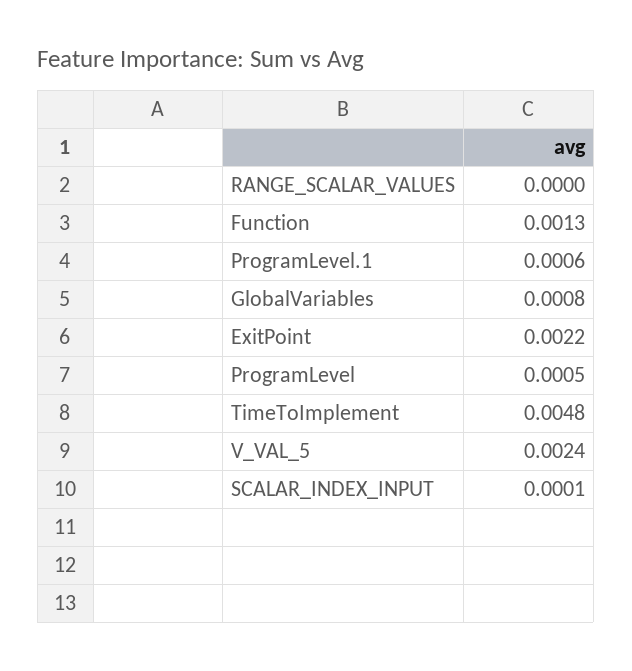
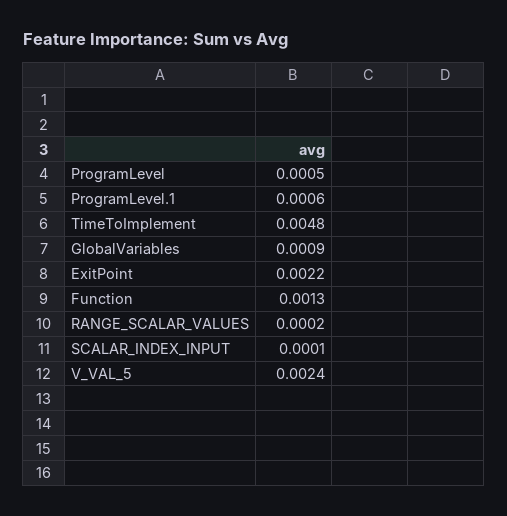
  {
-   "RANGE_SCALAR_VALUES": 0,
+   "RANGE_SCALAR_VALUES": 0.0002,
    "Function": 0.0013,
    "ProgramLevel.1": 0.0006,
-   "GlobalVariables": 0.0008,
+   "GlobalVariables": 0.0009,
    "ExitPoint": 0.0022,
    "ProgramLevel": 0.0005,
    "TimeToImplement": 0.0048,
    "V_VAL_5": 0.0024,
    "SCALAR_INDEX_INPUT": 0.0001
  }

